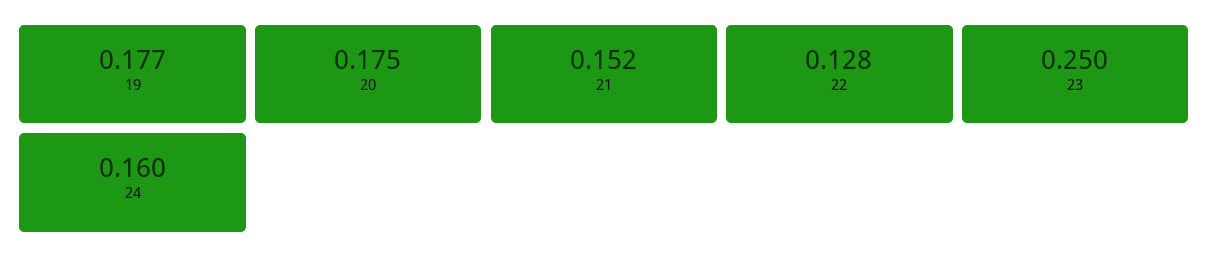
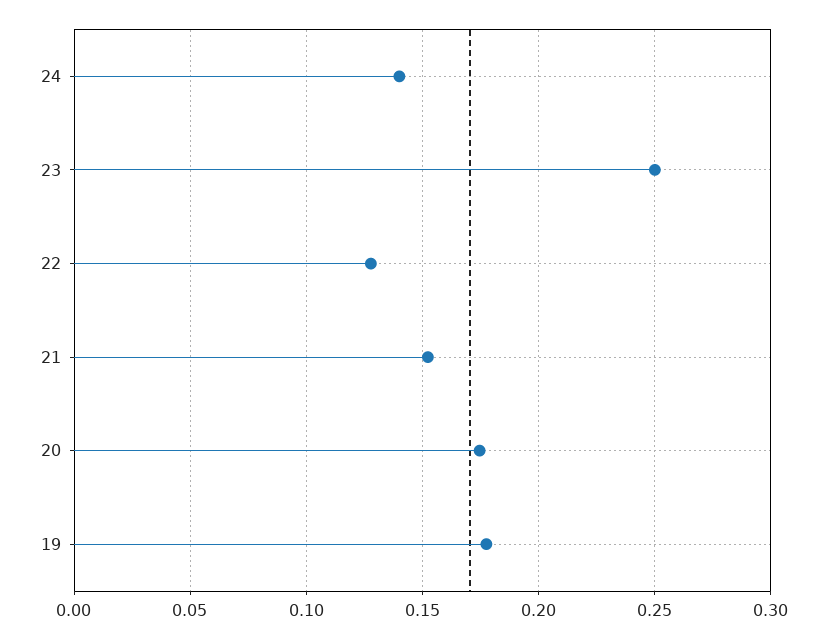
  {
    "19": 0.177,
    "20": 0.175,
    "21": 0.152,
    "22": 0.128,
    "23": 0.25,
-   "24": 0.16
+   "24": 0.14
  }

